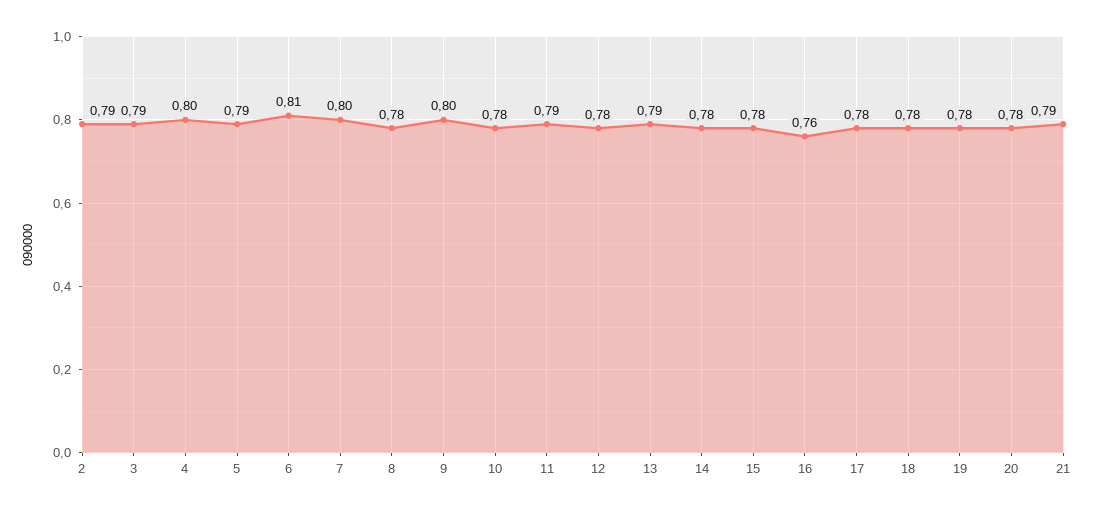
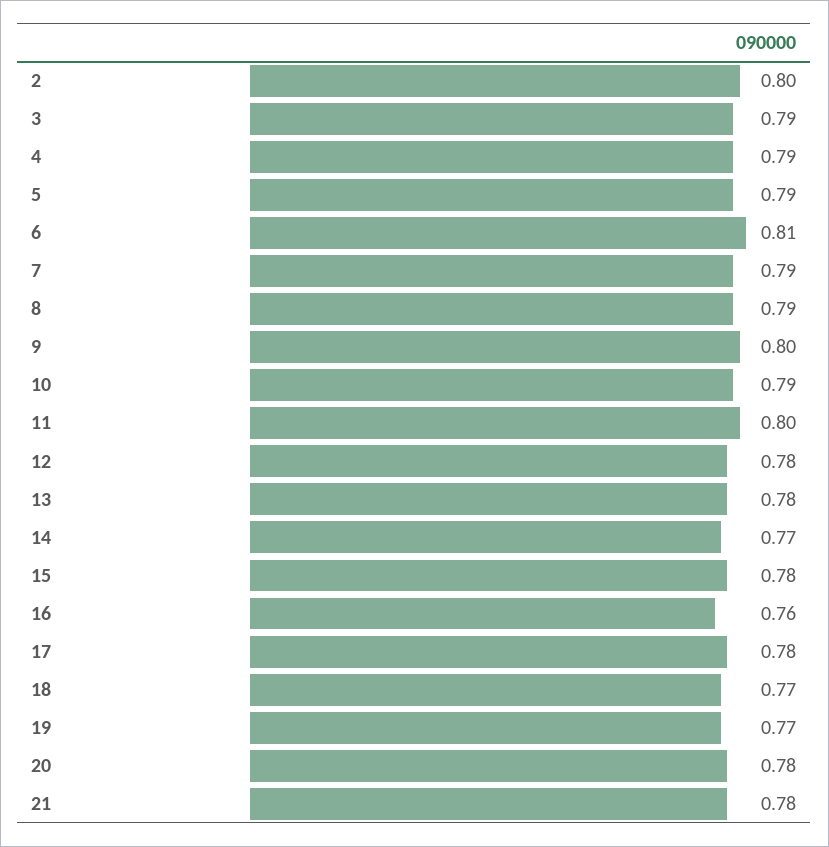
  {
-   "2": 0.79,
+   "2": 0.8,
    "3": 0.79,
-   "4": 0.8,
+   "4": 0.79,
    "5": 0.79,
    "6": 0.81,
-   "7": 0.8,
+   "7": 0.79,
-   "8": 0.78,
+   "8": 0.79,
    "9": 0.8,
-   "10": 0.78,
+   "10": 0.79,
-   "11": 0.79,
+   "11": 0.8,
    "12": 0.78,
-   "13": 0.79,
+   "13": 0.78,
-   "14": 0.78,
+   "14": 0.77,
    "15": 0.78,
    "16": 0.76,
    "17": 0.78,
-   "18": 0.78,
+   "18": 0.77,
-   "19": 0.78,
+   "19": 0.77,
    "20": 0.78,
-   "21": 0.79
+   "21": 0.78
  }

